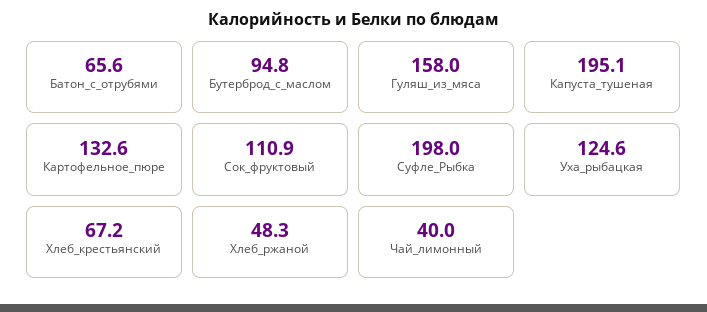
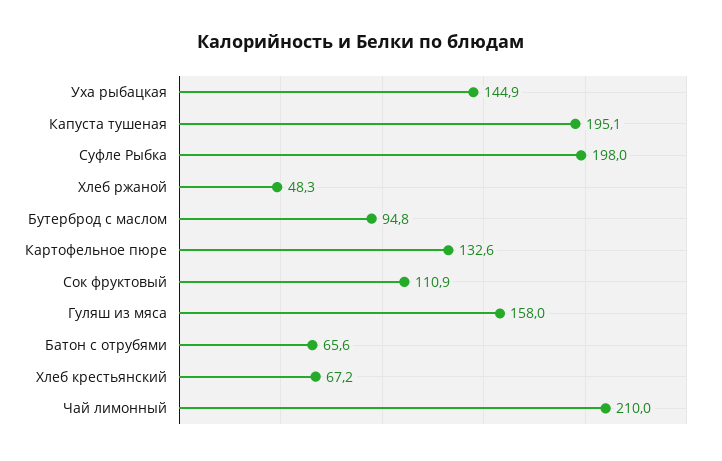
  {
    "Батон_с_отрубями": 65.6,
    "Бутерброд_с_маслом": 94.8,
    "Гуляш_из_мяса": 158,
    "Капуста_тушеная": 195.1,
    "Картофельное_пюре": 132.6,
    "Сок_фруктовый": 110.9,
    "Суфле_Рыбка": 198,
-   "Уха_рыбацкая": 124.6,
+   "Уха_рыбацкая": 144.9,
    "Хлеб_крестьянский": 67.2,
    "Хлеб_ржаной": 48.3,
-   "Чай_лимонный": 40
+   "Чай_лимонный": 210
  }

